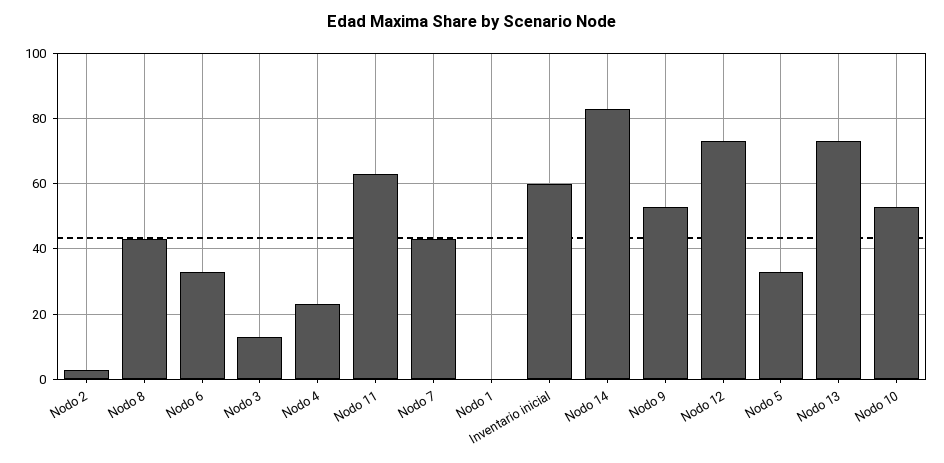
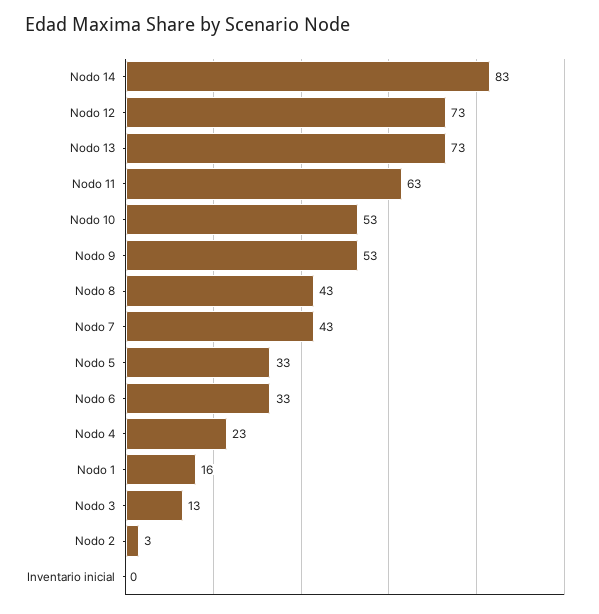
  {
    "Nodo 2": 3,
    "Nodo 8": 43,
    "Nodo 6": 33,
    "Nodo 3": 13,
    "Nodo 4": 23,
    "Nodo 11": 63,
    "Nodo 7": 43,
-   "Nodo 1": 0,
+   "Nodo 1": 16,
-   "Inventario inicial": 60,
+   "Inventario inicial": 0,
    "Nodo 14": 83,
    "Nodo 9": 53,
    "Nodo 12": 73,
    "Nodo 5": 33,
    "Nodo 13": 73,
    "Nodo 10": 53
  }

